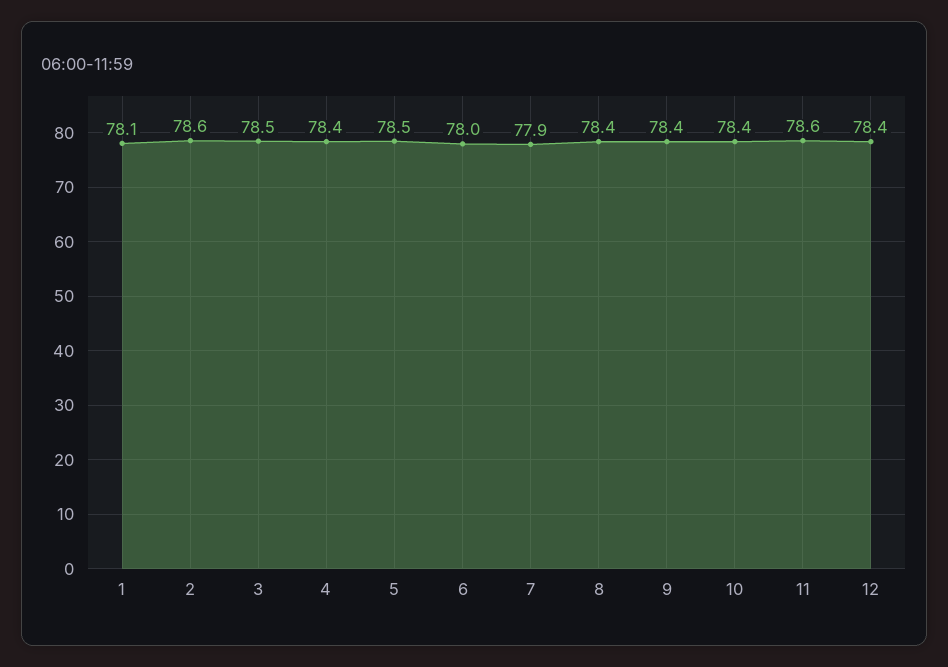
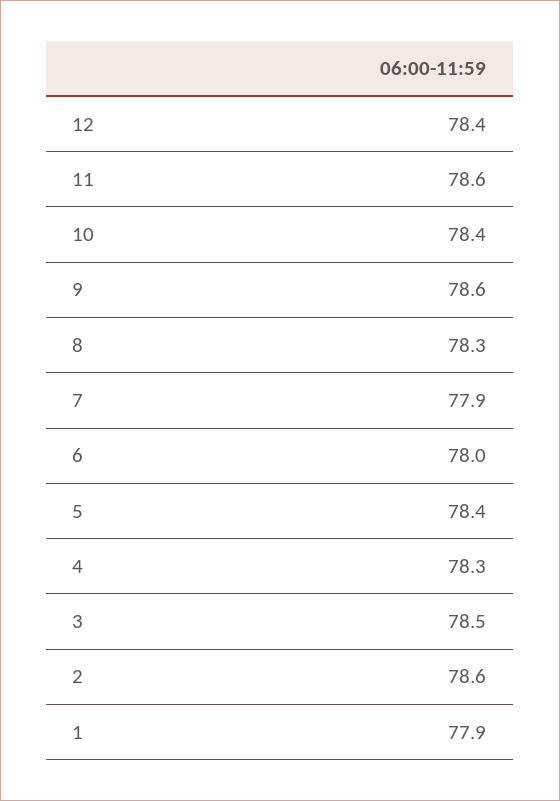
  {
-   "1": 78.1,
+   "1": 77.9,
    "2": 78.6,
    "3": 78.5,
-   "4": 78.4,
+   "4": 78.3,
-   "5": 78.5,
+   "5": 78.4,
    "6": 78,
    "7": 77.9,
-   "8": 78.4,
+   "8": 78.3,
-   "9": 78.4,
+   "9": 78.6,
    "10": 78.4,
    "11": 78.6,
    "12": 78.4
  }

